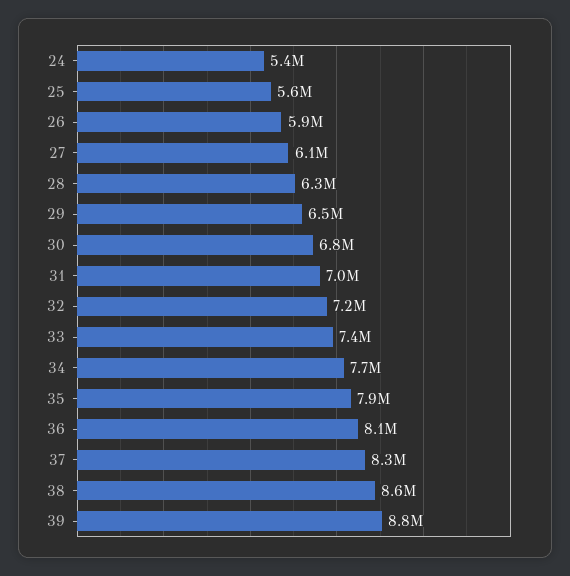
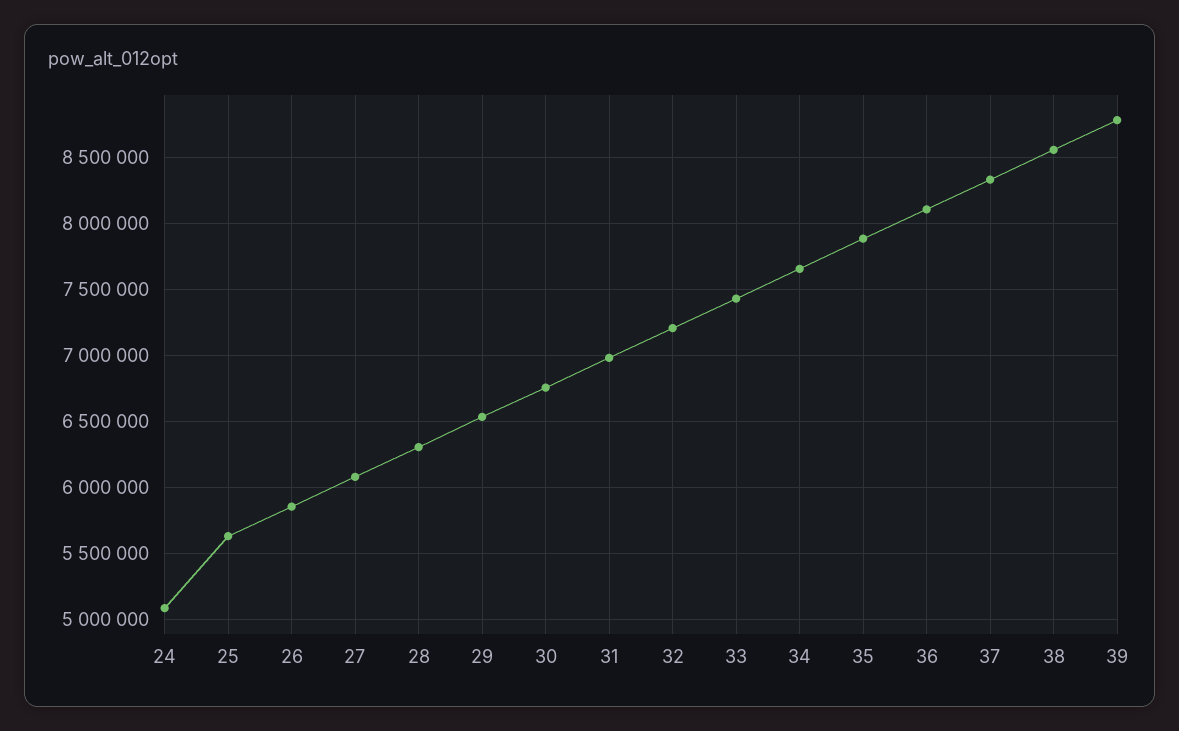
  {
-   "24": 5400000,
+   "24": 5100000,
    "25": 5600000,
    "26": 5900000,
    "27": 6100000,
    "28": 6300000,
    "29": 6500000,
    "30": 6800000,
    "31": 7000000,
    "32": 7200000,
    "33": 7400000,
    "34": 7700000,
    "35": 7900000,
    "36": 8100000,
    "37": 8300000,
    "38": 8600000,
    "39": 8800000
  }

